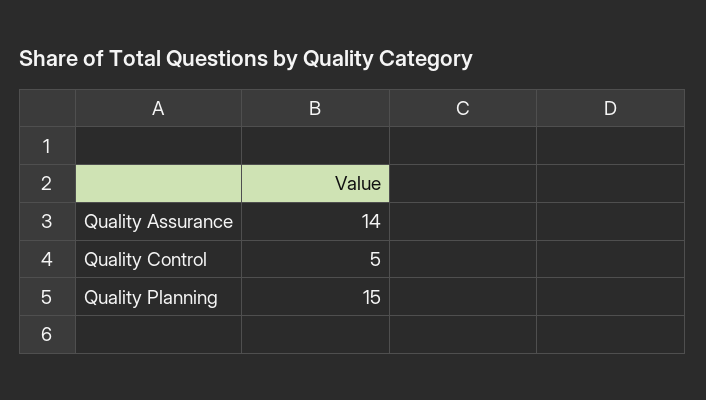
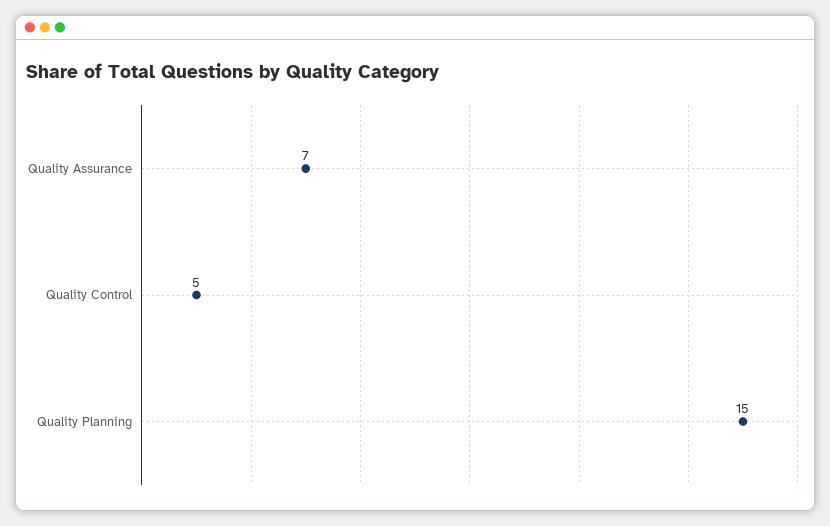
  {
-   "Quality Assurance": 14,
+   "Quality Assurance": 7,
    "Quality Control": 5,
    "Quality Planning": 15
  }

